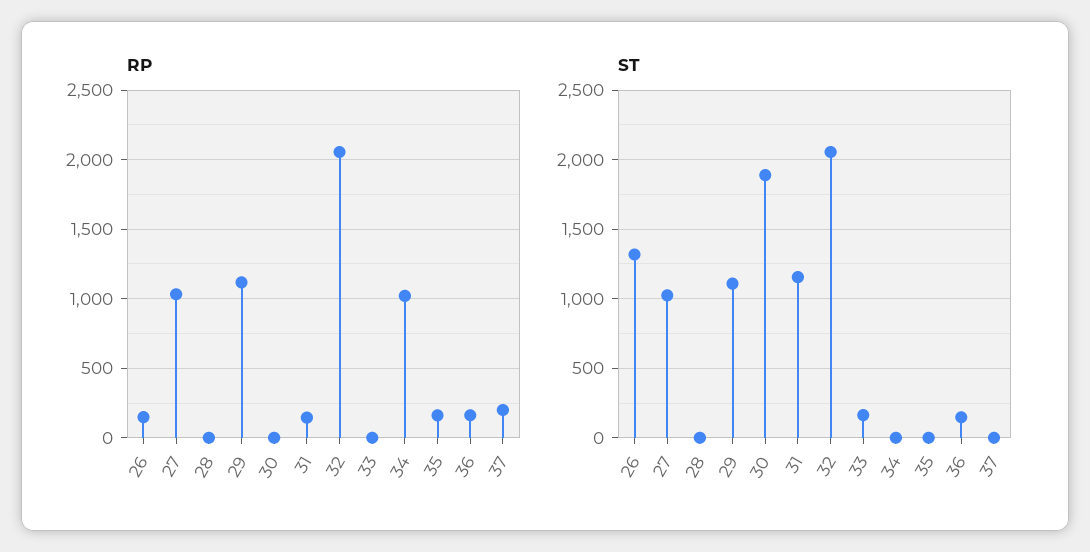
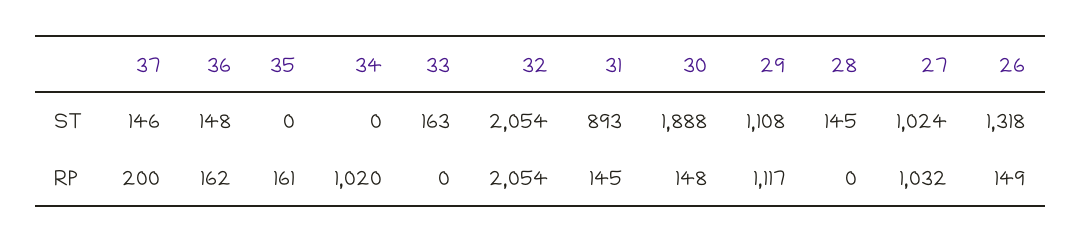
  {
    "RP": {
      "26": 149,
      "27": 1032,
      "28": 0,
      "29": 1117,
-     "30": 0,
+     "30": 148,
      "31": 145,
      "32": 2054,
      "33": 0,
      "34": 1020,
      "35": 161,
      "36": 162,
      "37": 200
    },
    "ST": {
      "26": 1318,
      "27": 1024,
-     "28": 0,
+     "28": 145,
      "29": 1108,
      "30": 1888,
-     "31": 1150,
+     "31": 893,
      "32": 2054,
      "33": 163,
      "34": 0,
      "35": 0,
      "36": 148,
-     "37": 0
+     "37": 146
    }
  }

